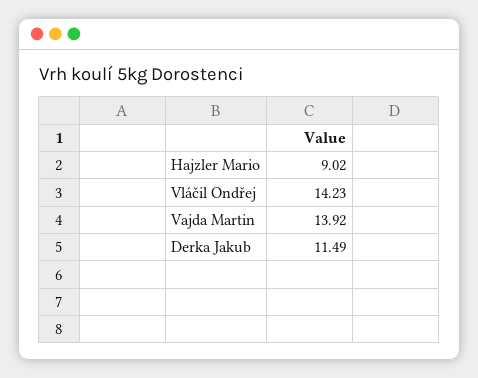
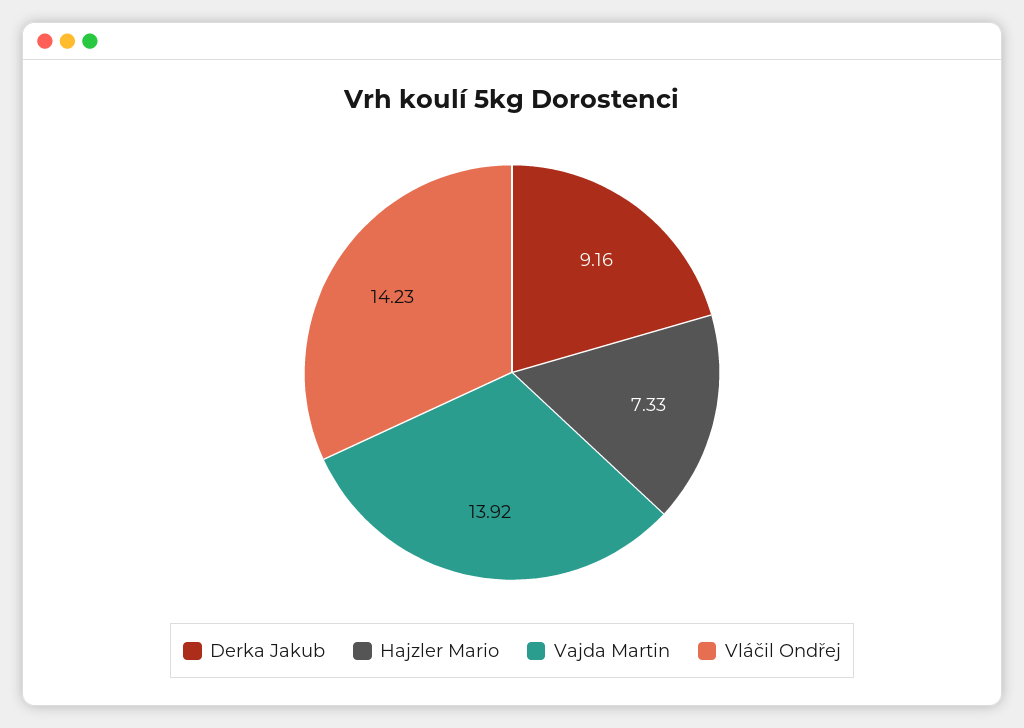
  {
-   "Hajzler Mario": 9.02,
+   "Hajzler Mario": 7.33,
    "Vláčil Ondřej": 14.23,
    "Vajda Martin": 13.92,
-   "Derka Jakub": 11.49
+   "Derka Jakub": 9.16
  }

